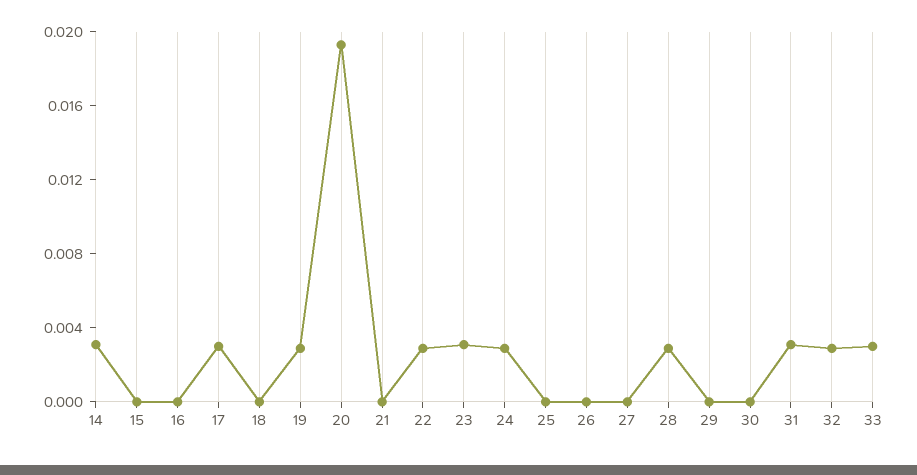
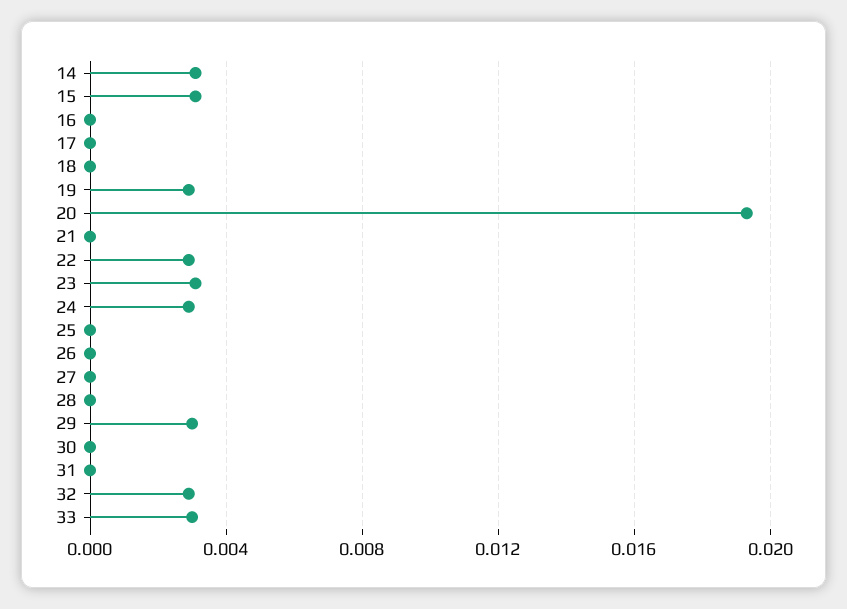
  {
    "14": 0.003,
-   "15": 0,
+   "15": 0.003,
    "16": 0,
-   "17": 0.003,
+   "17": 0,
    "18": 0,
    "19": 0.003,
    "20": 0.0195,
    "21": 0,
    "22": 0.003,
    "23": 0.003,
    "24": 0.003,
    "25": 0,
    "26": 0,
    "27": 0,
-   "28": 0.003,
+   "28": 0,
-   "29": 0,
+   "29": 0.003,
    "30": 0,
-   "31": 0.003,
+   "31": 0,
    "32": 0.003,
    "33": 0.003
  }

